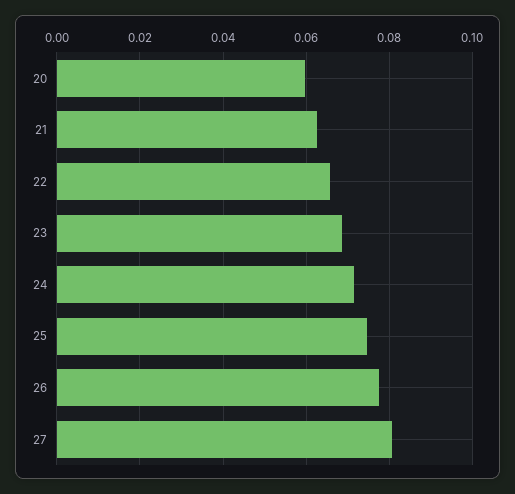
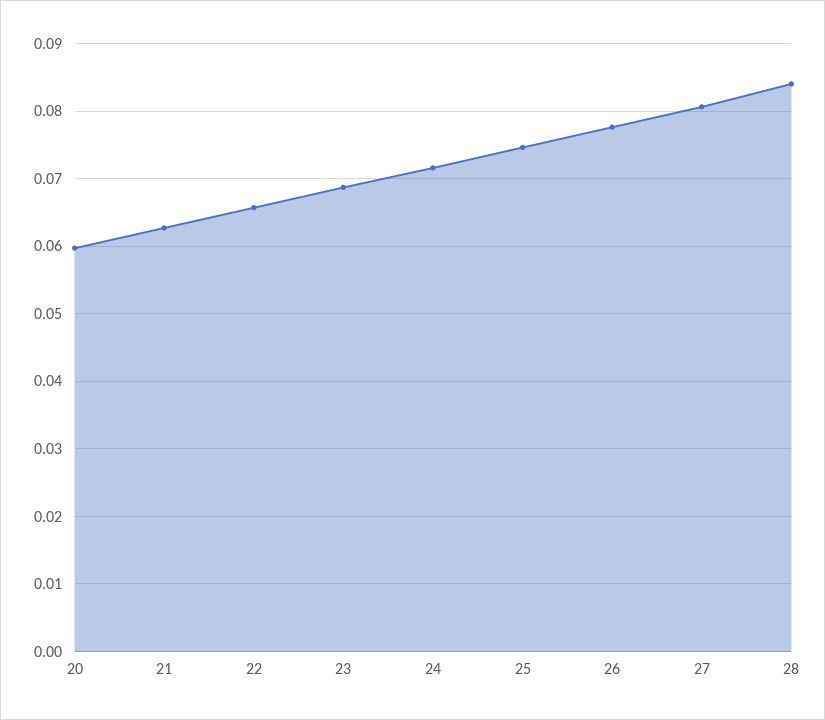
  {
    "20": 0.06,
    "21": 0.063,
    "22": 0.066,
    "23": 0.069,
    "24": 0.072,
    "25": 0.075,
    "26": 0.078,
-   "27": 0.081
+   "27": 0.081,
+   "28": 0.084
  }

